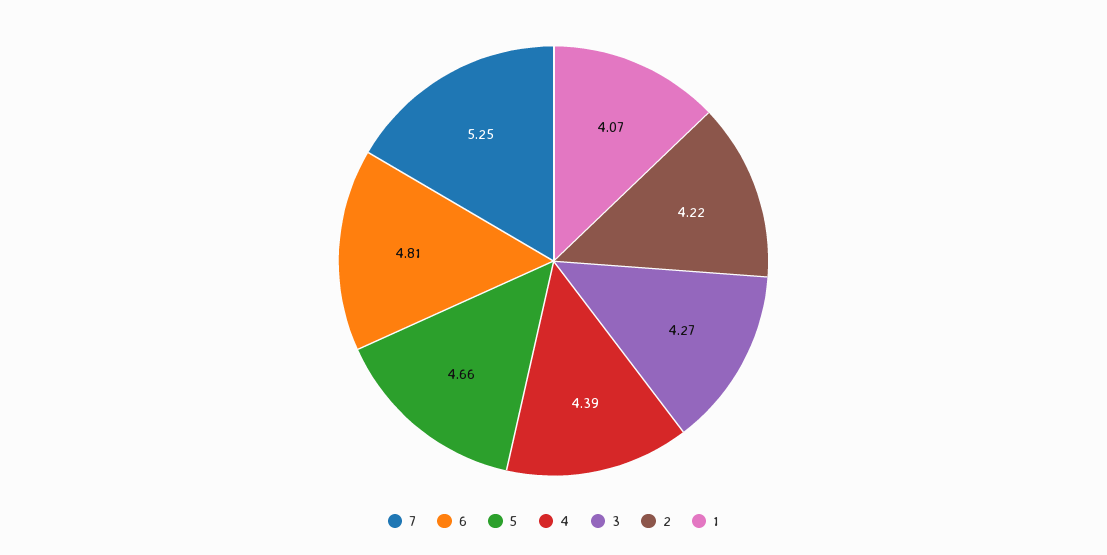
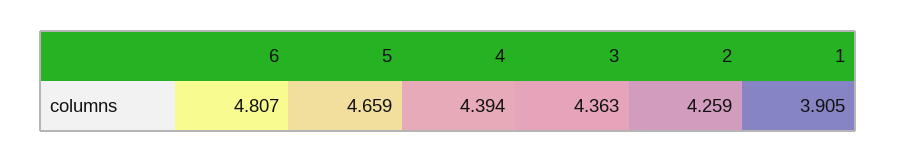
  {
-   "7": 5.25,
    "6": 4.807,
    "5": 4.659,
    "4": 4.394,
-   "3": 4.27,
+   "3": 4.363,
-   "2": 4.22,
+   "2": 4.259,
-   "1": 4.07
+   "1": 3.905
  }

